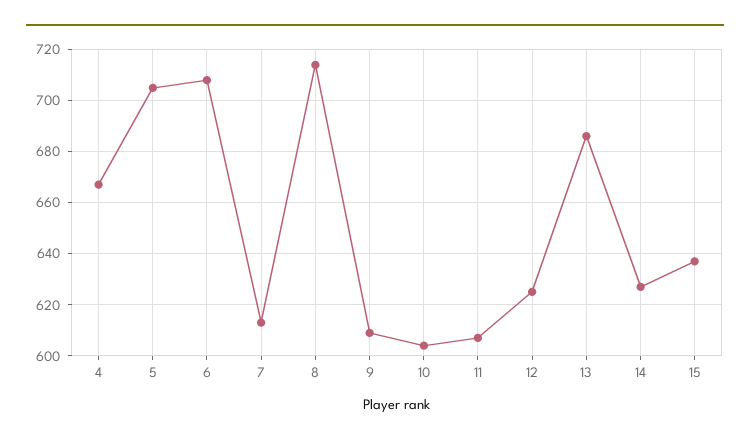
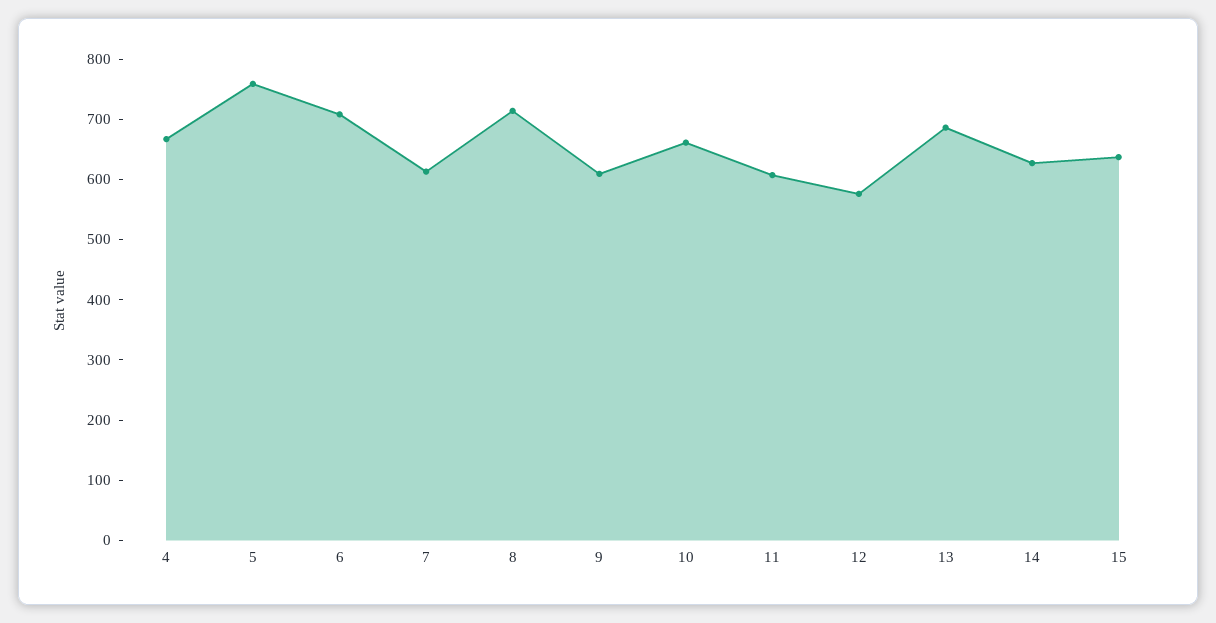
  {
    "4": 665,
-   "5": 705,
+   "5": 760,
    "6": 710,
    "7": 615,
    "8": 715,
    "9": 610,
-   "10": 605,
+   "10": 660,
    "11": 605,
-   "12": 625,
+   "12": 580,
    "13": 685,
    "14": 625,
    "15": 635
  }

